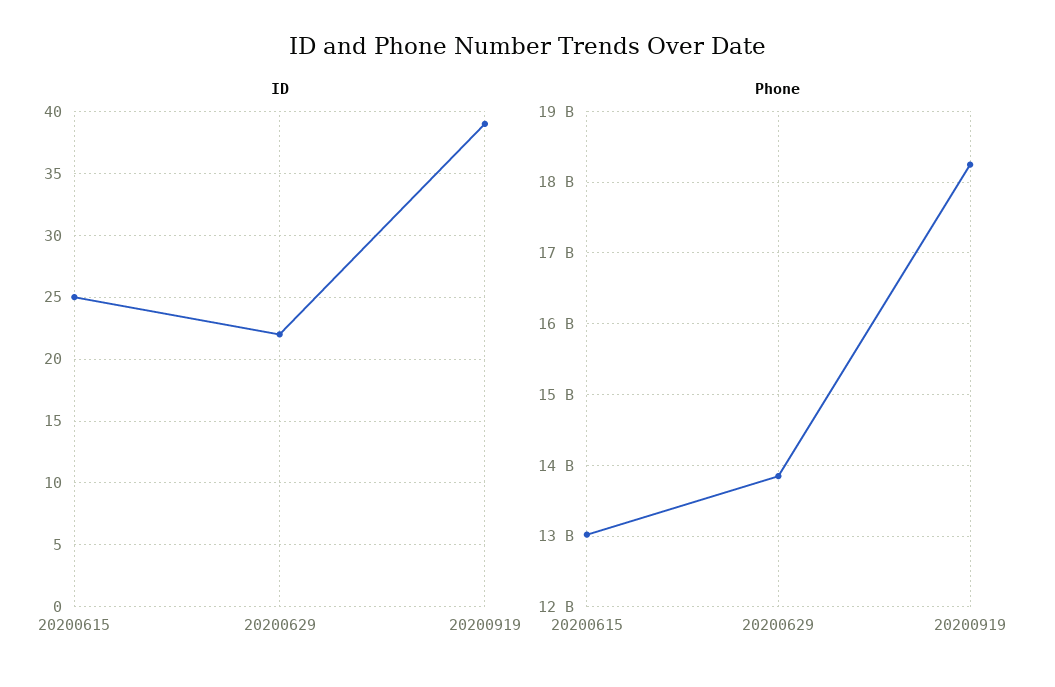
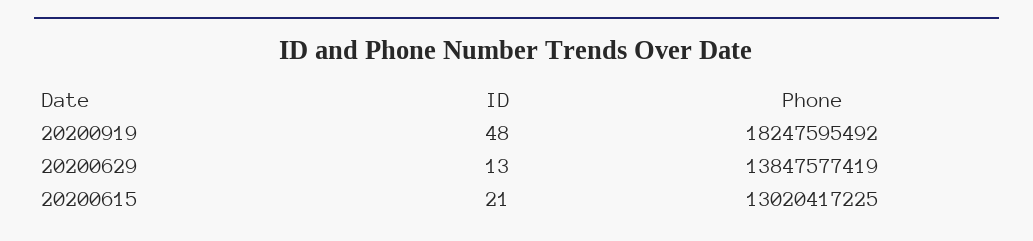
  {
    "ID": {
-     "20200615": 25,
+     "20200615": 21,
-     "20200629": 22,
+     "20200629": 13,
-     "20200919": 39
+     "20200919": 48
    },
    "Phone": {
      "20200615": 13020417225,
      "20200629": 13847577419,
      "20200919": 18247595492
    }
  }

